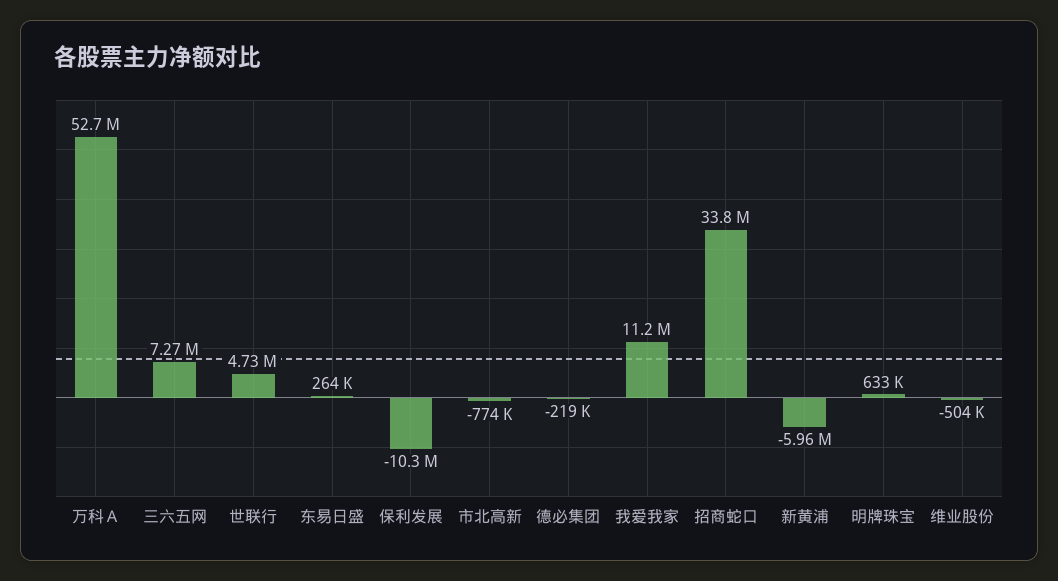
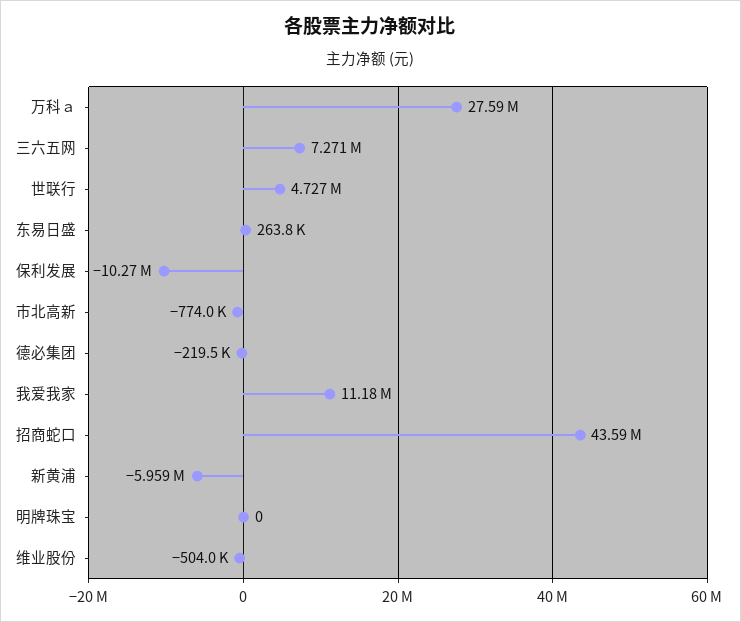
  {
-   "万科Ａ": 52700000,
+   "万科Ａ": 27590000,
    "三六五网": 7271000,
    "世联行": 4727000,
    "东易日盛": 263800,
    "保利发展": -10270000,
    "市北高新": -774000,
    "德必集团": -219500,
    "我爱我家": 11180000,
-   "招商蛇口": 33800000,
+   "招商蛇口": 43590000,
    "新黄浦": -5959000,
-   "明牌珠宝": 633000,
+   "明牌珠宝": 0,
    "维业股份": -504000
  }

